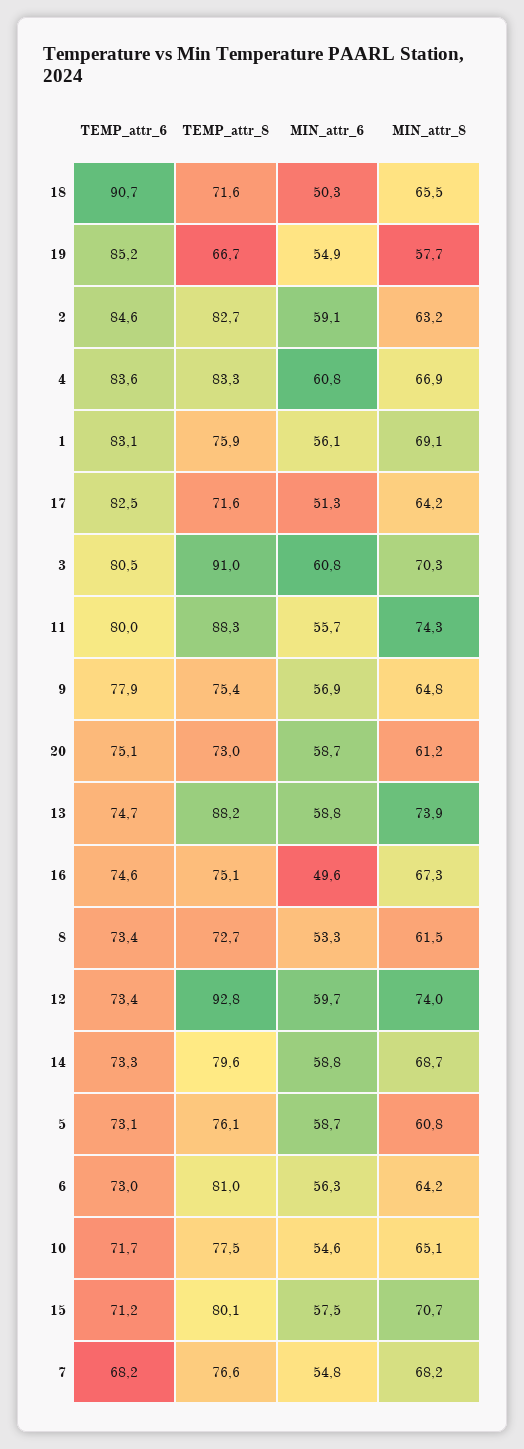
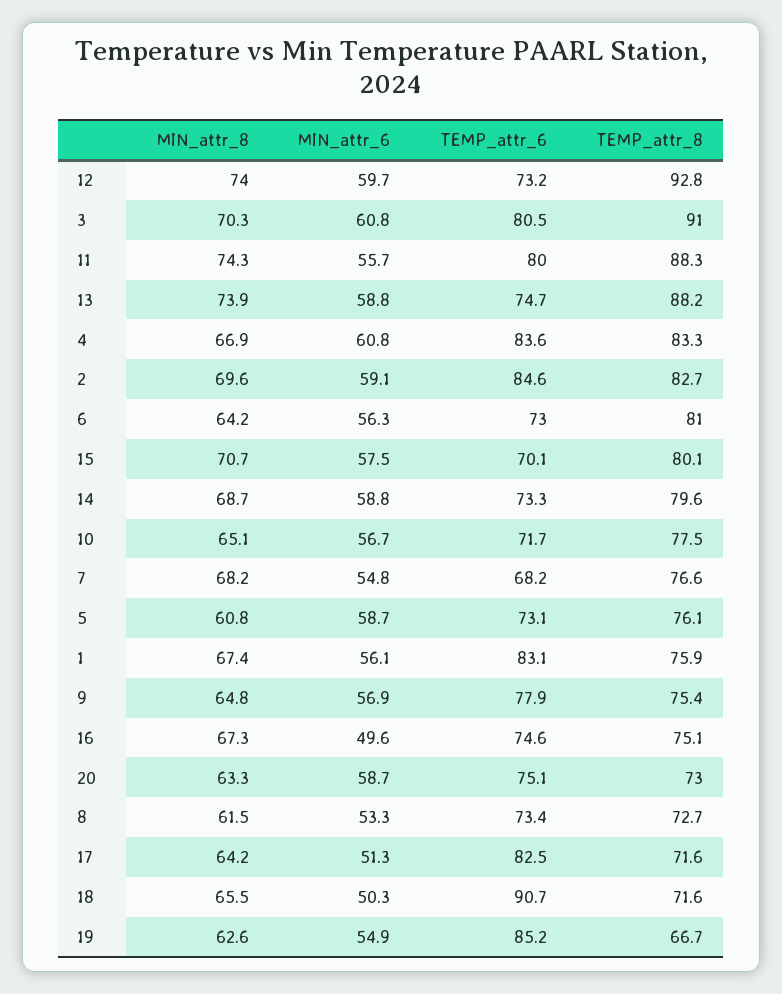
  {
    "TEMP_attr_6": {
      "18": 90.7,
      "19": 85.2,
      "2": 84.6,
      "4": 83.6,
      "1": 83.1,
      "17": 82.5,
      "3": 80.5,
      "11": 80,
      "9": 77.9,
      "20": 75.1,
      "13": 74.7,
      "16": 74.6,
      "8": 73.4,
-     "12": 73.4,
+     "12": 73.2,
      "14": 73.3,
      "5": 73.1,
      "6": 73,
      "10": 71.7,
-     "15": 71.2,
+     "15": 70.1,
      "7": 68.2
    },
    "TEMP_attr_8": {
      "18": 71.6,
      "19": 66.7,
      "2": 82.7,
      "4": 83.3,
      "1": 75.9,
      "17": 71.6,
      "3": 91,
      "11": 88.3,
      "9": 75.4,
      "20": 73,
      "13": 88.2,
      "16": 75.1,
      "8": 72.7,
      "12": 92.8,
      "14": 79.6,
      "5": 76.1,
      "6": 81,
      "10": 77.5,
      "15": 80.1,
      "7": 76.6
    },
    "MIN_attr_6": {
      "18": 50.3,
      "19": 54.9,
      "2": 59.1,
      "4": 60.8,
      "1": 56.1,
      "17": 51.3,
      "3": 60.8,
      "11": 55.7,
      "9": 56.9,
      "20": 58.7,
      "13": 58.8,
      "16": 49.6,
      "8": 53.3,
      "12": 59.7,
      "14": 58.8,
      "5": 58.7,
      "6": 56.3,
-     "10": 54.6,
+     "10": 56.7,
      "15": 57.5,
      "7": 54.8
    },
    "MIN_attr_8": {
      "18": 65.5,
-     "19": 57.7,
+     "19": 62.6,
-     "2": 63.2,
+     "2": 69.6,
      "4": 66.9,
-     "1": 69.1,
+     "1": 67.4,
      "17": 64.2,
      "3": 70.3,
      "11": 74.3,
      "9": 64.8,
-     "20": 61.2,
+     "20": 63.3,
      "13": 73.9,
      "16": 67.3,
      "8": 61.5,
      "12": 74,
      "14": 68.7,
      "5": 60.8,
      "6": 64.2,
      "10": 65.1,
      "15": 70.7,
      "7": 68.2
    }
  }

